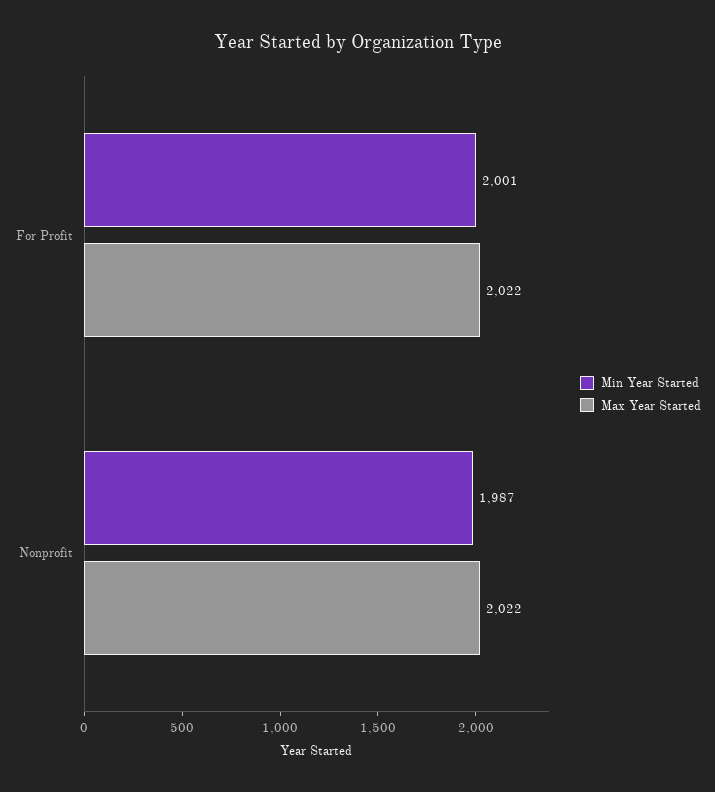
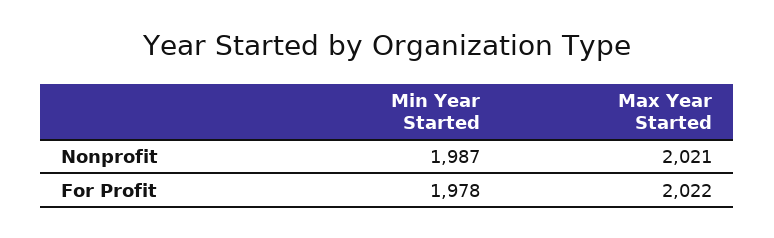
  {
    "Min Year Started": {
-     "For Profit": 2001,
+     "For Profit": 1978,
      "Nonprofit": 1987
    },
    "Max Year Started": {
      "For Profit": 2022,
-     "Nonprofit": 2022
+     "Nonprofit": 2021
    }
  }

